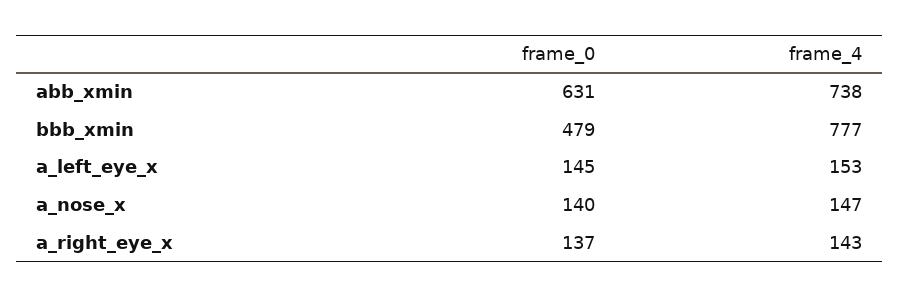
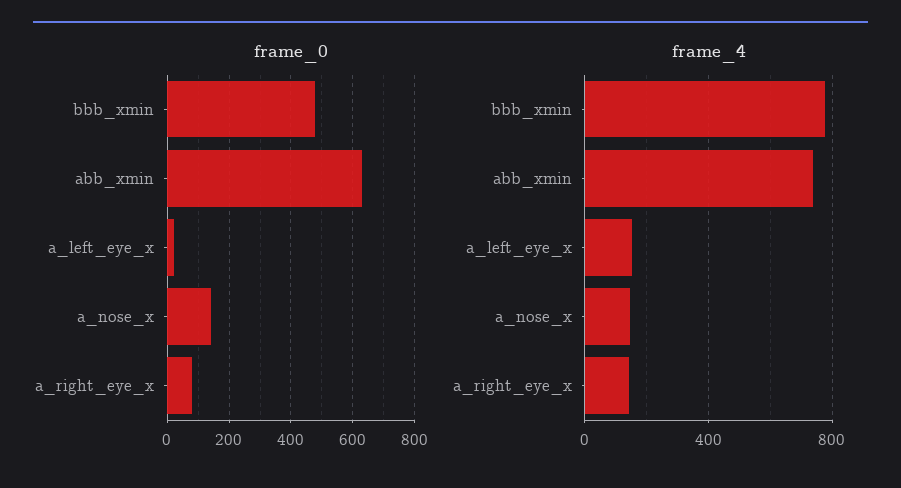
  {
    "frame_0": {
      "abb_xmin": 631,
      "bbb_xmin": 479,
-     "a_left_eye_x": 145,
+     "a_left_eye_x": 20,
      "a_nose_x": 140,
-     "a_right_eye_x": 137
+     "a_right_eye_x": 80
    },
    "frame_4": {
      "abb_xmin": 738,
      "bbb_xmin": 777,
      "a_left_eye_x": 153,
      "a_nose_x": 147,
      "a_right_eye_x": 143
    }
  }

